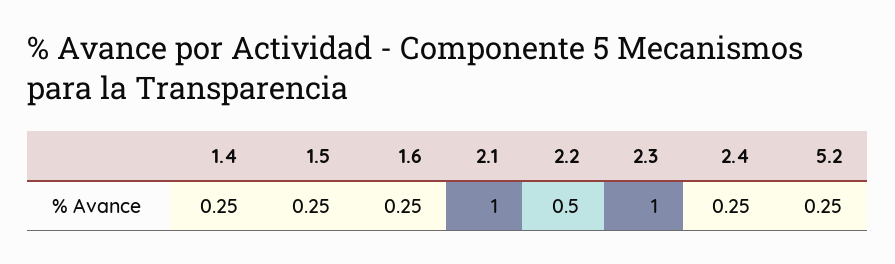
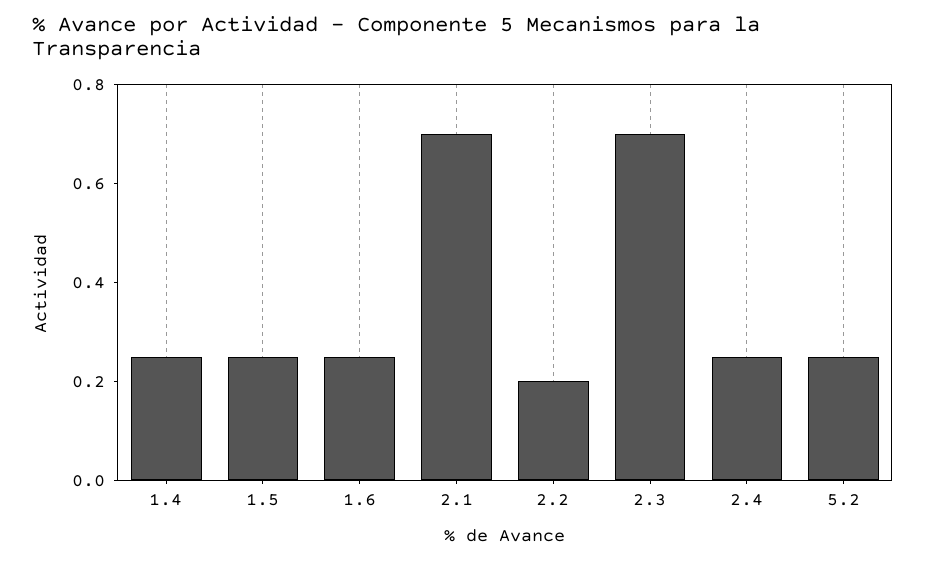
  {
    "1.4": 0.25,
    "1.5": 0.25,
    "1.6": 0.25,
-   "2.1": 1,
+   "2.1": 0.7,
-   "2.2": 0.5,
+   "2.2": 0.2,
-   "2.3": 1,
+   "2.3": 0.7,
    "2.4": 0.25,
    "5.2": 0.25
  }

